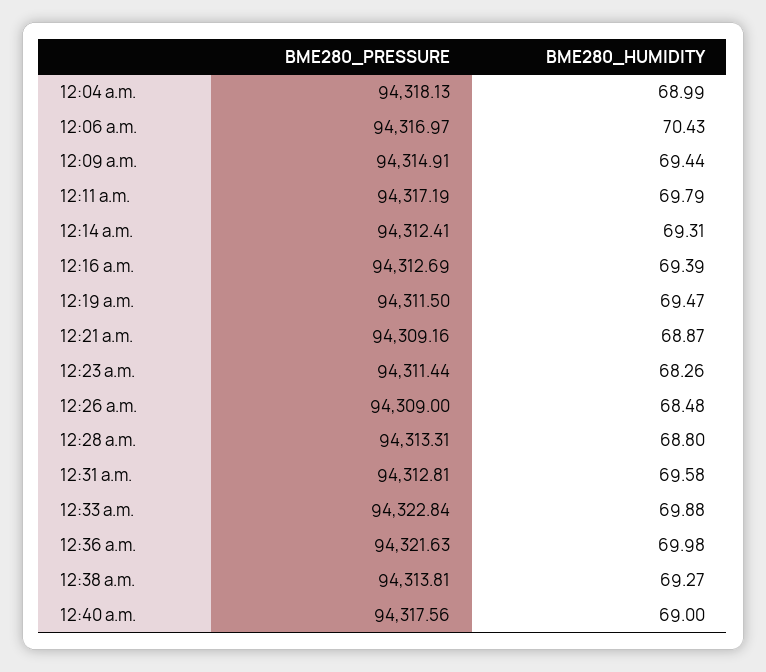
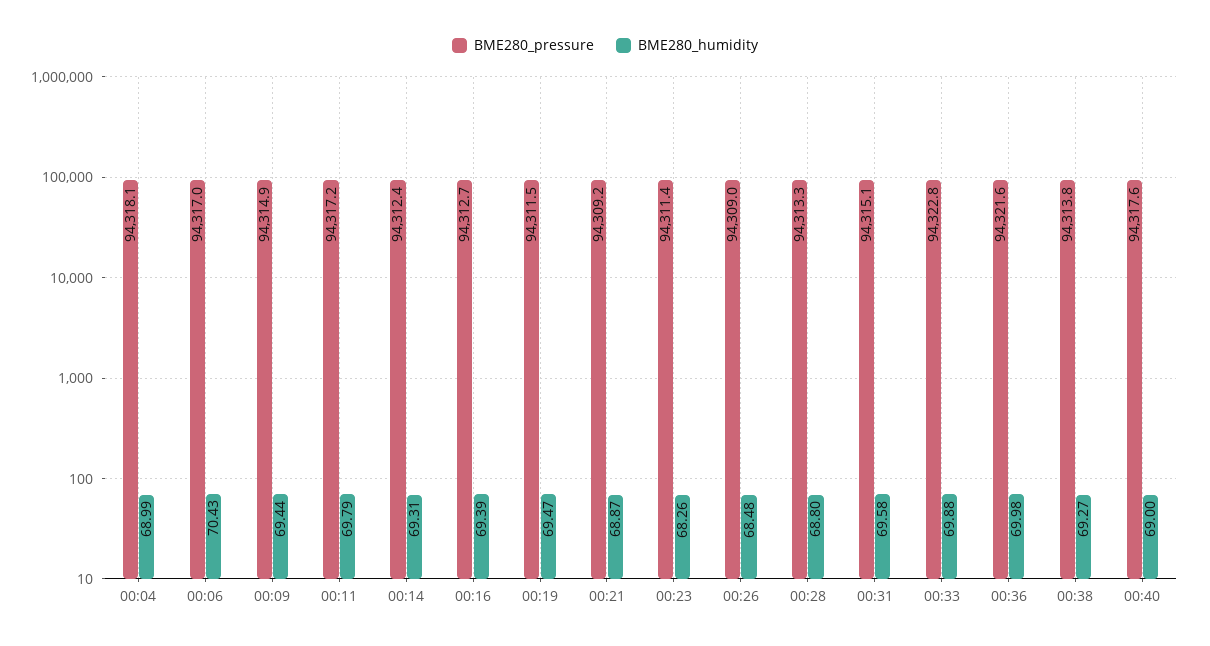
  {
    "BME280_PRESSURE": {
      "12:04 a.m.": 94318.13,
      "12:06 a.m.": 94316.97,
      "12:09 a.m.": 94314.91,
      "12:11 a.m.": 94317.19,
      "12:14 a.m.": 94312.41,
      "12:16 a.m.": 94312.69,
      "12:19 a.m.": 94311.5,
      "12:21 a.m.": 94309.16,
      "12:23 a.m.": 94311.44,
      "12:26 a.m.": 94309,
      "12:28 a.m.": 94313.31,
-     "12:31 a.m.": 94312.81,
+     "12:31 a.m.": 94315.1,
      "12:33 a.m.": 94322.84,
      "12:36 a.m.": 94321.63,
      "12:38 a.m.": 94313.81,
      "12:40 a.m.": 94317.56
    },
    "BME280_HUMIDITY": {
      "12:04 a.m.": 68.99,
      "12:06 a.m.": 70.43,
      "12:09 a.m.": 69.44,
      "12:11 a.m.": 69.79,
      "12:14 a.m.": 69.31,
      "12:16 a.m.": 69.39,
      "12:19 a.m.": 69.47,
      "12:21 a.m.": 68.87,
      "12:23 a.m.": 68.26,
      "12:26 a.m.": 68.48,
      "12:28 a.m.": 68.8,
      "12:31 a.m.": 69.58,
      "12:33 a.m.": 69.88,
      "12:36 a.m.": 69.98,
      "12:38 a.m.": 69.27,
      "12:40 a.m.": 69
    }
  }

